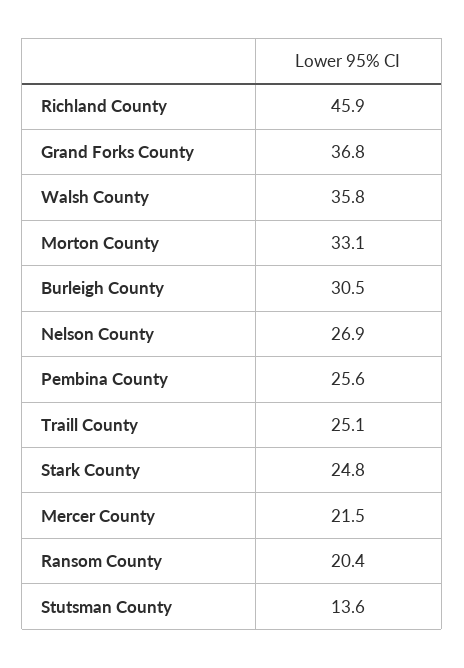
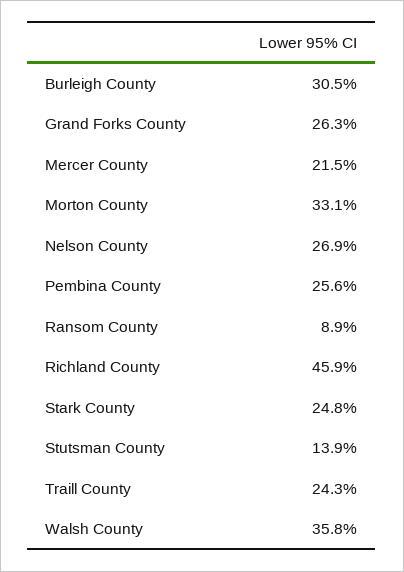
  {
    "Richland County": 45.9,
-   "Grand Forks County": 36.8,
+   "Grand Forks County": 26.3,
    "Walsh County": 35.8,
    "Morton County": 33.1,
    "Burleigh County": 30.5,
    "Nelson County": 26.9,
    "Pembina County": 25.6,
-   "Traill County": 25.1,
+   "Traill County": 24.3,
    "Stark County": 24.8,
    "Mercer County": 21.5,
-   "Ransom County": 20.4,
+   "Ransom County": 8.9,
-   "Stutsman County": 13.6
+   "Stutsman County": 13.9
  }

